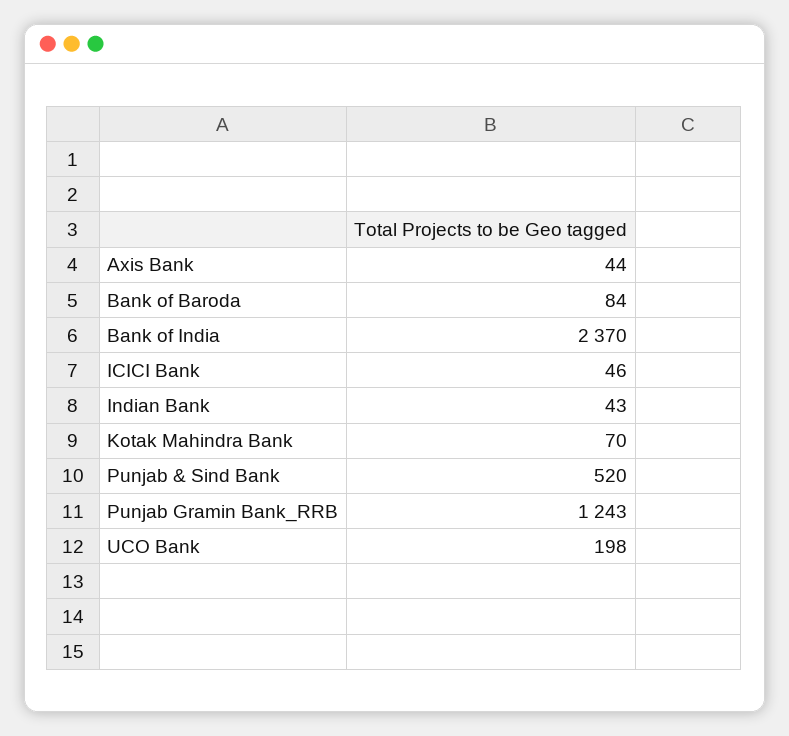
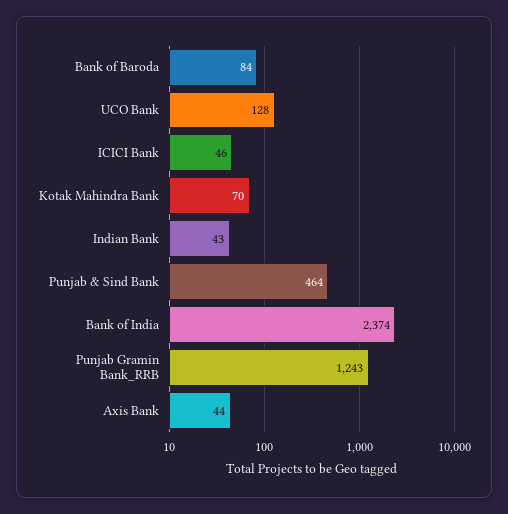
  {
    "Axis Bank": 44,
    "Bank of Baroda": 84,
-   "Bank of India": 2370,
+   "Bank of India": 2374,
    "ICICI Bank": 46,
    "Indian Bank": 43,
    "Kotak Mahindra Bank": 70,
-   "Punjab & Sind Bank": 520,
+   "Punjab & Sind Bank": 464,
    "Punjab Gramin Bank_RRB": 1243,
-   "UCO Bank": 198
+   "UCO Bank": 128
  }

